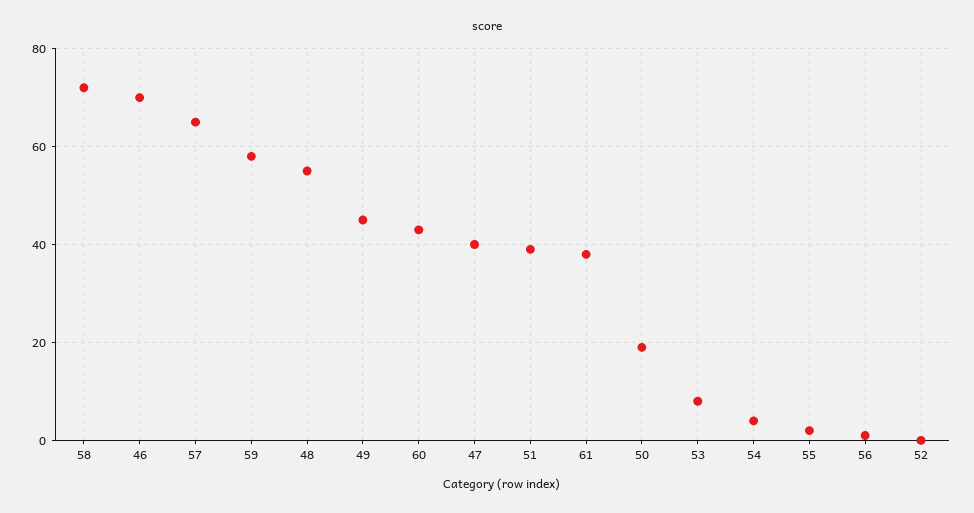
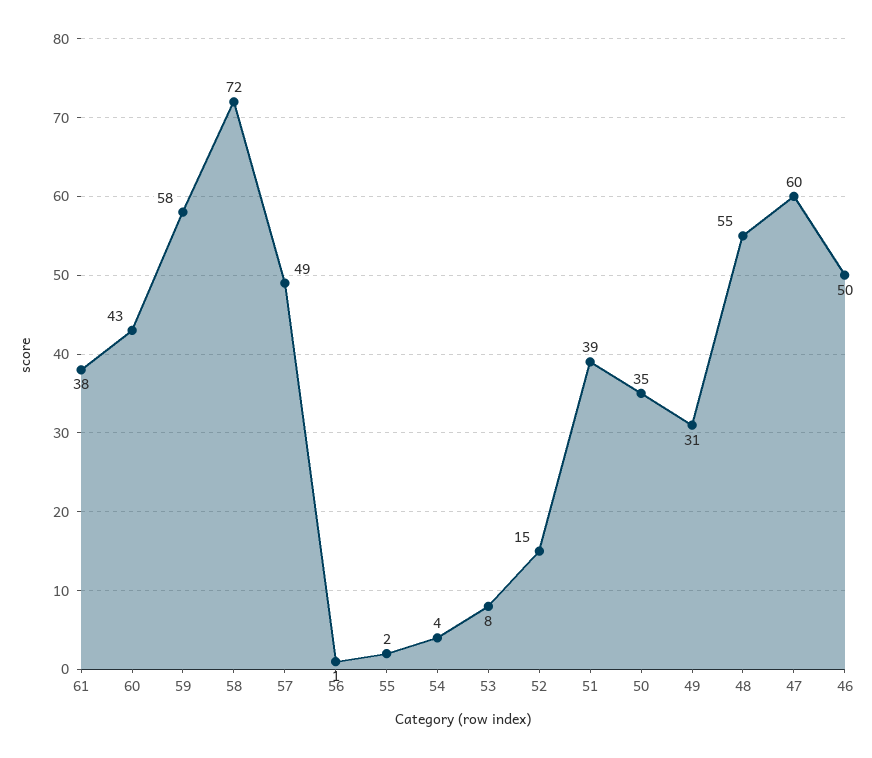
  {
    "58": 72,
-   "46": 70,
+   "46": 50,
-   "57": 65,
+   "57": 49,
    "59": 58,
    "48": 55,
-   "49": 45,
+   "49": 31,
    "60": 43,
-   "47": 40,
+   "47": 60,
    "51": 39,
    "61": 38,
-   "50": 20,
+   "50": 35,
    "53": 8,
    "54": 4,
    "55": 2,
    "56": 1,
-   "52": 0
+   "52": 15
  }

